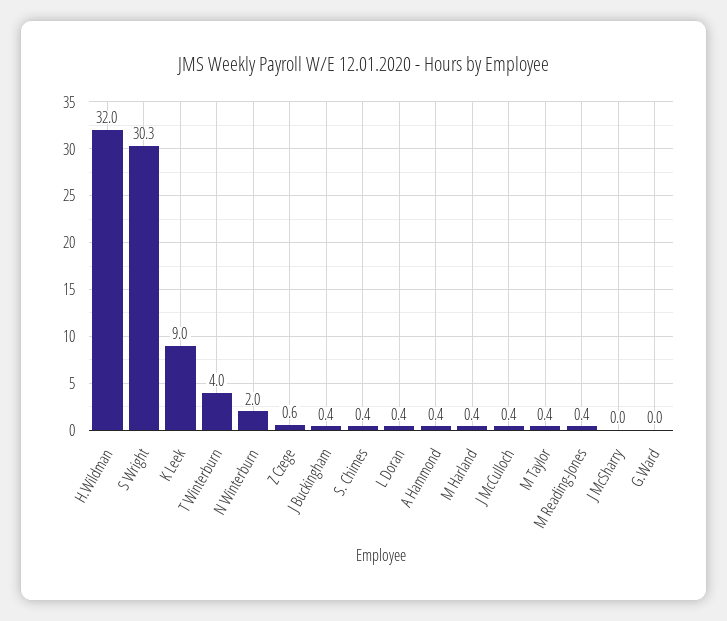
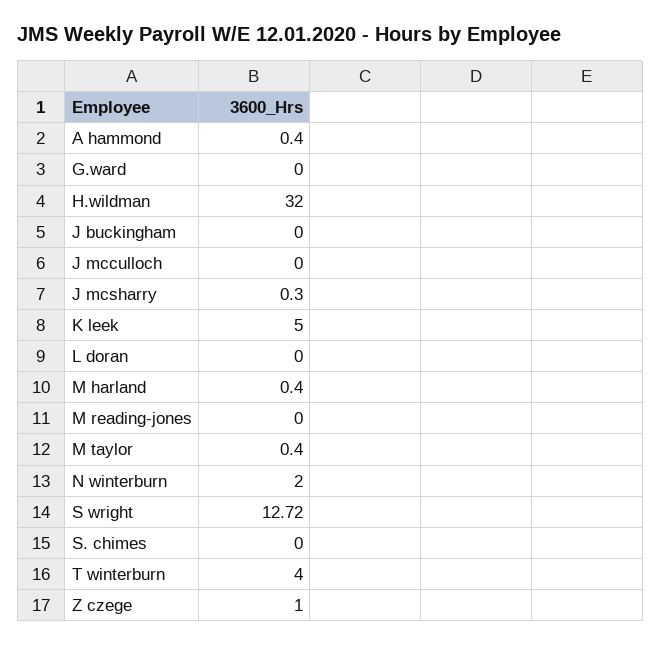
  {
    "H.Wildman": 32,
-   "S Wright": 30.3,
+   "S Wright": 12.72,
-   "K Leek": 9,
+   "K Leek": 5,
    "T Winterburn": 4,
    "N Winterburn": 2,
-   "Z Czege": 0.6,
+   "Z Czege": 1,
-   "J Buckingham": 0.4,
+   "J Buckingham": 0,
-   "S. Chimes": 0.4,
+   "S. Chimes": 0,
-   "L Doran": 0.4,
+   "L Doran": 0,
    "A Hammond": 0.4,
    "M Harland": 0.4,
-   "J McCulloch": 0.4,
+   "J McCulloch": 0,
    "M Taylor": 0.4,
-   "M Reading-Jones": 0.4,
+   "M Reading-Jones": 0,
-   "J McSharry": 0,
+   "J McSharry": 0.3,
    "G.Ward": 0
  }

